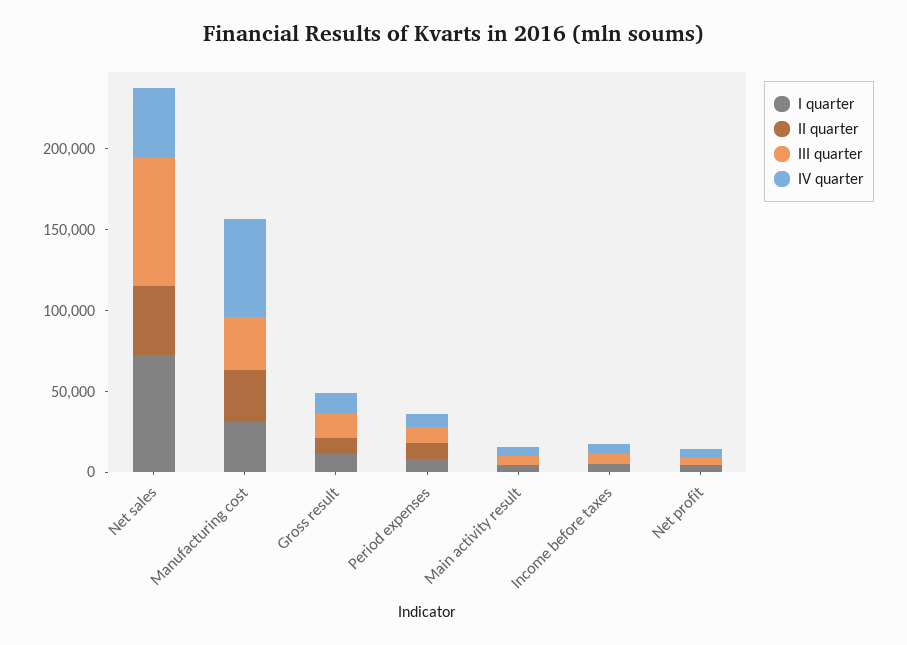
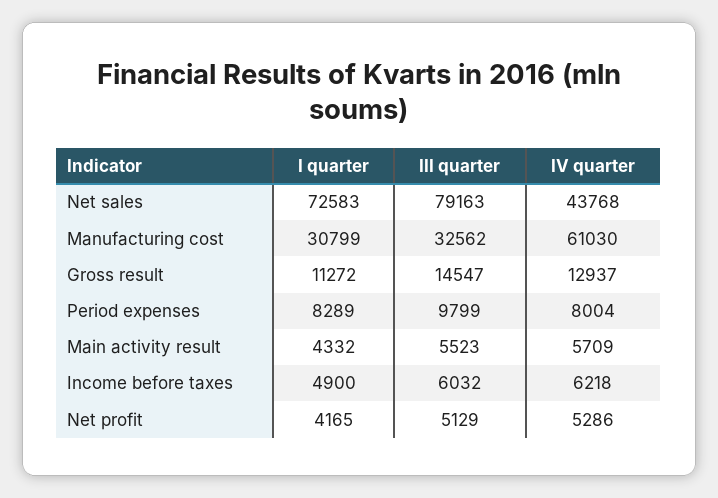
  {
    "I quarter": {
      "Net sales": 72583,
      "Manufacturing cost": 30799,
      "Gross result": 11272,
      "Period expenses": 8289,
      "Main activity result": 4332,
      "Income before taxes": 4900,
      "Net profit": 4165
    },
-   "II quarter": {
-     "Net sales": 40000,
-     "Manufacturing cost": 30000,
-     "Gross result": 10000,
-     "Period expenses": 10000,
-     "Main activity result": 0,
-     "Income before taxes": 0,
-     "Net profit": 0
-   },
    "III quarter": {
      "Net sales": 79163,
      "Manufacturing cost": 32562,
      "Gross result": 14547,
      "Period expenses": 9799,
      "Main activity result": 5523,
      "Income before taxes": 6032,
      "Net profit": 5129
    },
    "IV quarter": {
      "Net sales": 43768,
      "Manufacturing cost": 61030,
      "Gross result": 12937,
      "Period expenses": 8004,
      "Main activity result": 5709,
      "Income before taxes": 6218,
      "Net profit": 5286
    }
  }

